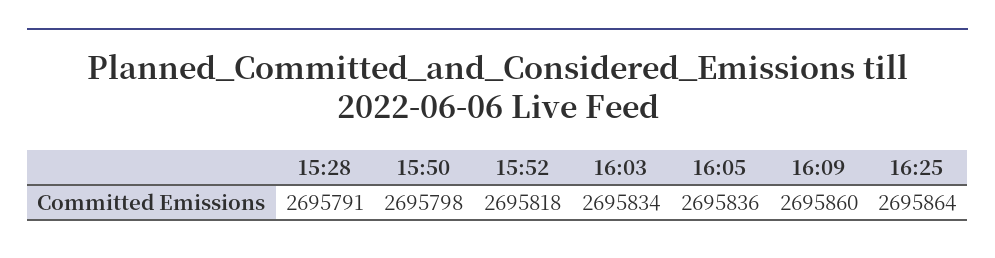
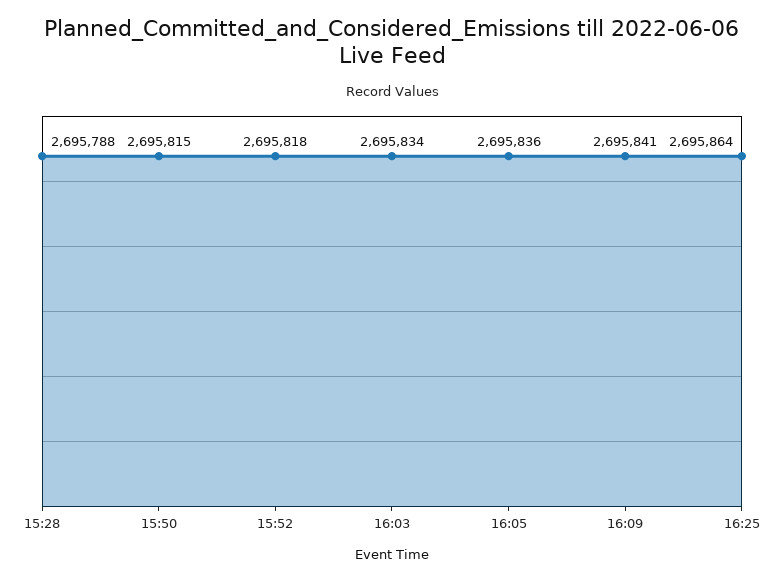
  {
-   "15:28": 2695791,
+   "15:28": 2695788,
-   "15:50": 2695798,
+   "15:50": 2695815,
    "15:52": 2695818,
    "16:03": 2695834,
    "16:05": 2695836,
-   "16:09": 2695860,
+   "16:09": 2695841,
    "16:25": 2695864
  }

